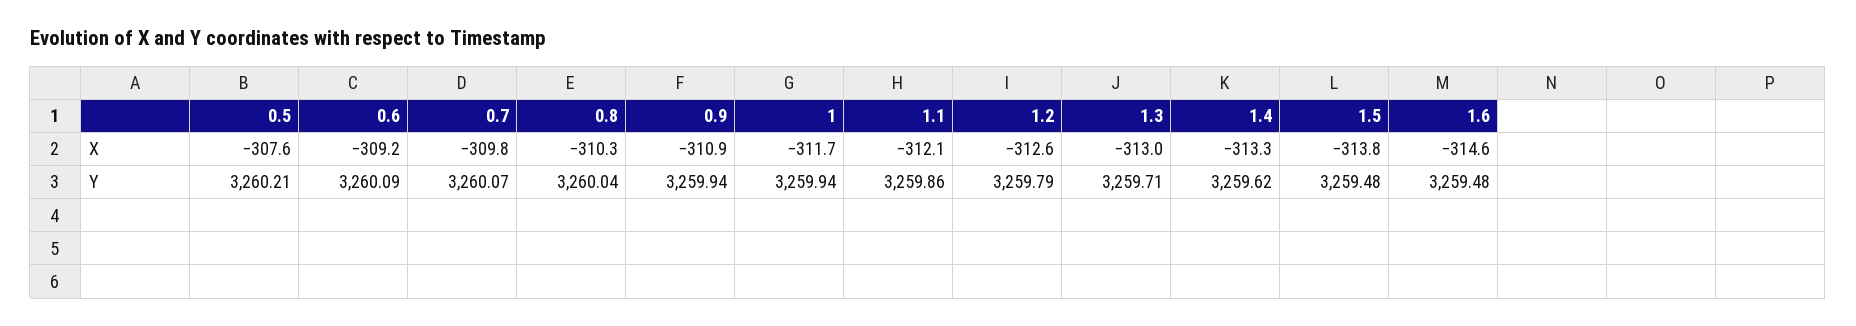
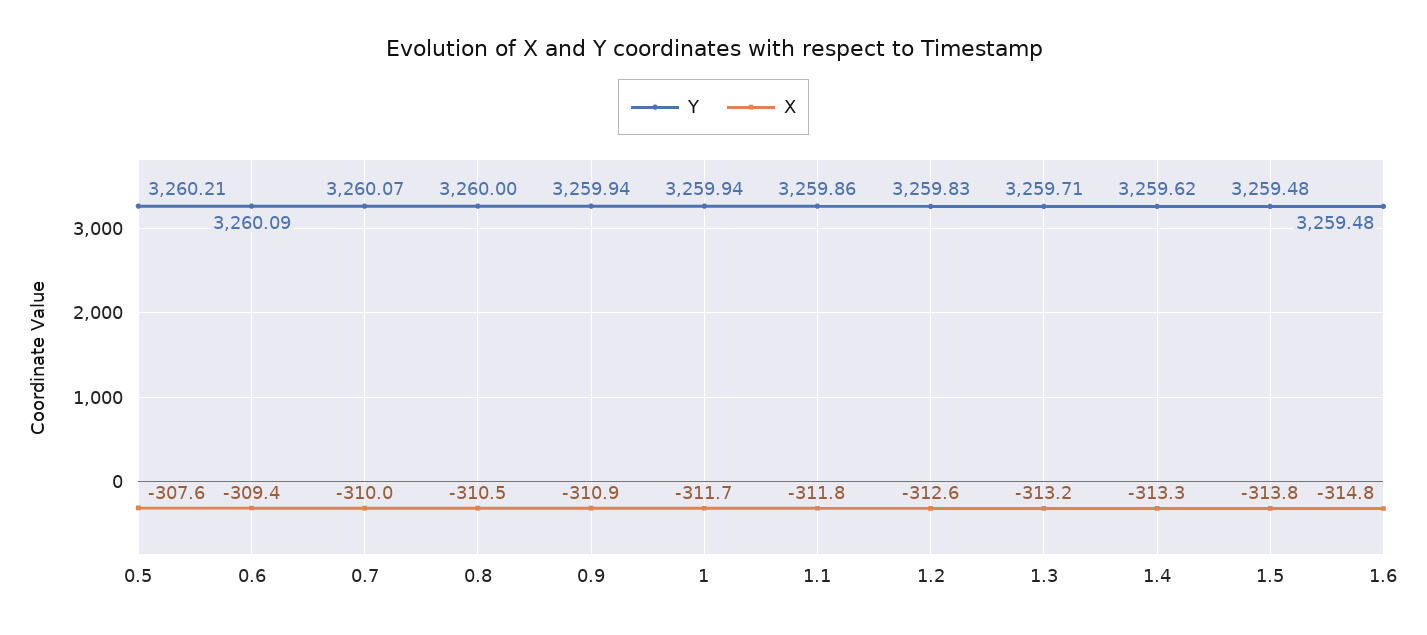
  {
    "X": {
      "0.5": -307.6,
-     "0.6": -309.2,
+     "0.6": -309.4,
-     "0.7": -309.8,
+     "0.7": -310,
-     "0.8": -310.3,
+     "0.8": -310.5,
      "0.9": -310.9,
      "1": -311.7,
-     "1.1": -312.1,
+     "1.1": -311.8,
      "1.2": -312.6,
-     "1.3": -313,
+     "1.3": -313.2,
      "1.4": -313.3,
      "1.5": -313.8,
-     "1.6": -314.6
+     "1.6": -314.8
    },
    "Y": {
      "0.5": 3260.21,
      "0.6": 3260.09,
      "0.7": 3260.07,
-     "0.8": 3260.04,
+     "0.8": 3260,
      "0.9": 3259.94,
      "1": 3259.94,
      "1.1": 3259.86,
-     "1.2": 3259.79,
+     "1.2": 3259.83,
      "1.3": 3259.71,
      "1.4": 3259.62,
      "1.5": 3259.48,
      "1.6": 3259.48
    }
  }

